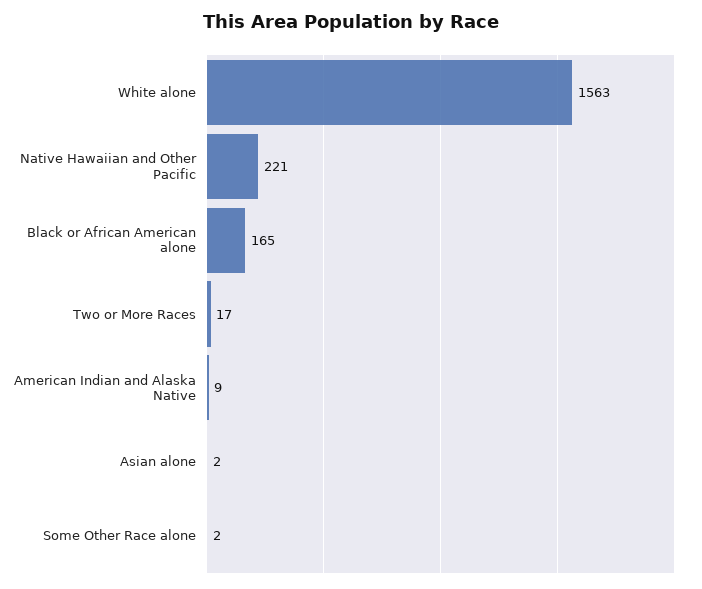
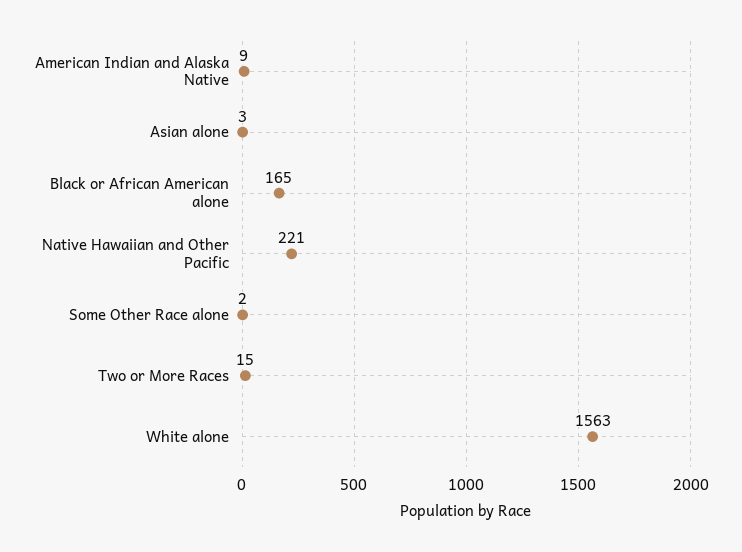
  {
    "White alone": 1563,
    "Native Hawaiian and Other Pacific": 221,
    "Black or African American alone": 165,
-   "Two or More Races": 17,
+   "Two or More Races": 15,
    "American Indian and Alaska Native": 9,
-   "Asian alone": 2,
+   "Asian alone": 3,
    "Some Other Race alone": 2
  }

